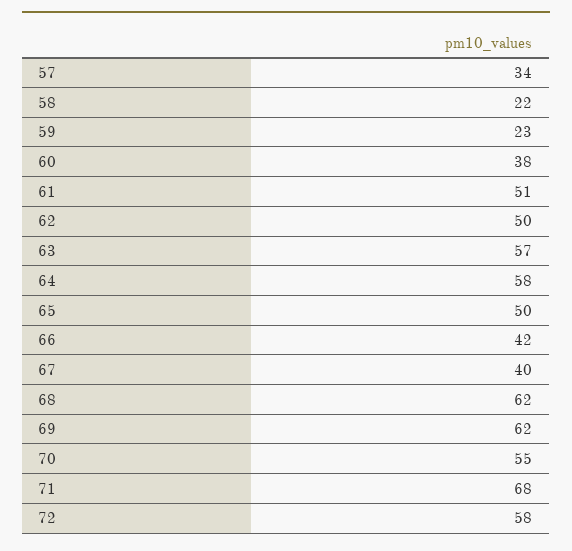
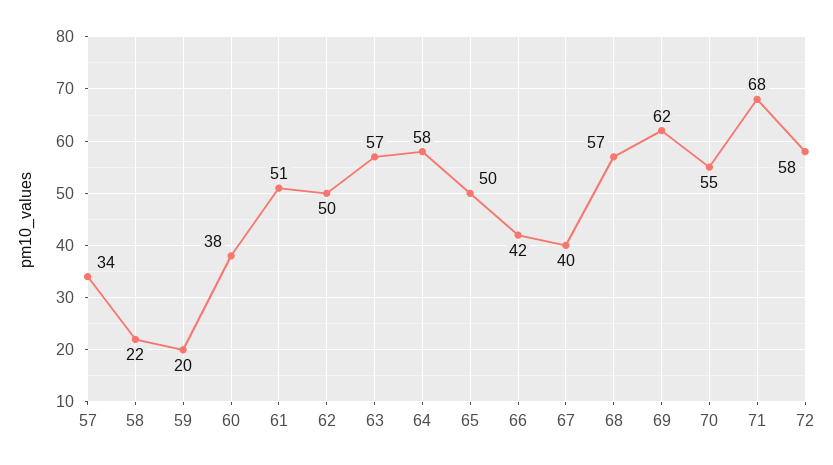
  {
    "57": 34,
    "58": 22,
-   "59": 23,
+   "59": 20,
    "60": 38,
    "61": 51,
    "62": 50,
    "63": 57,
    "64": 58,
    "65": 50,
    "66": 42,
    "67": 40,
-   "68": 62,
+   "68": 57,
    "69": 62,
    "70": 55,
    "71": 68,
    "72": 58
  }

